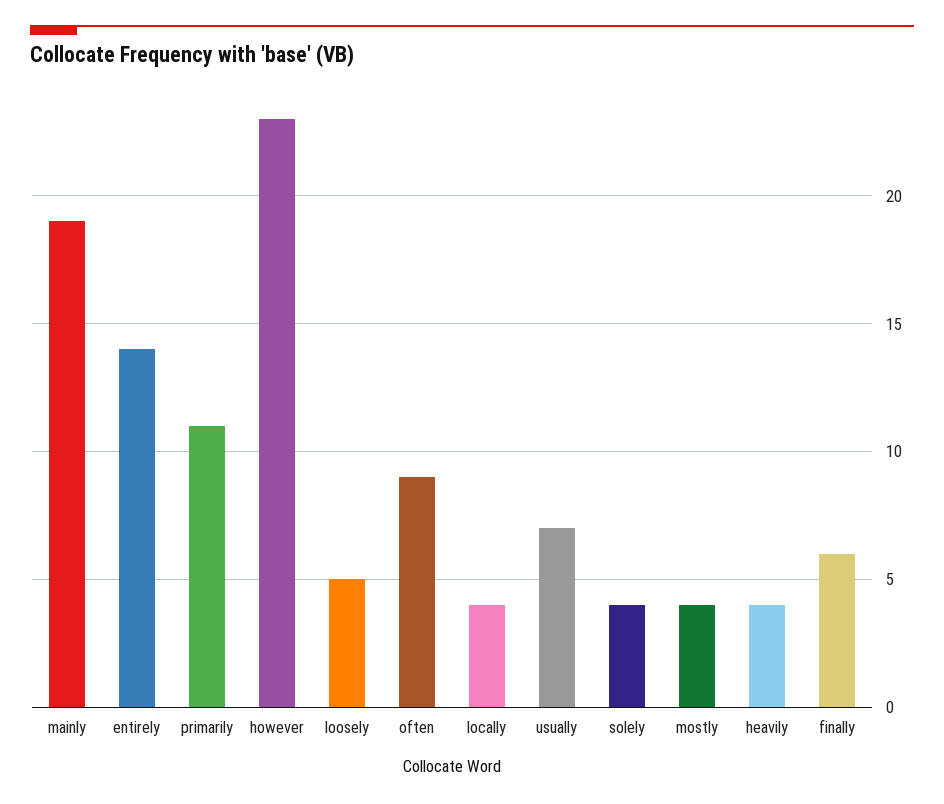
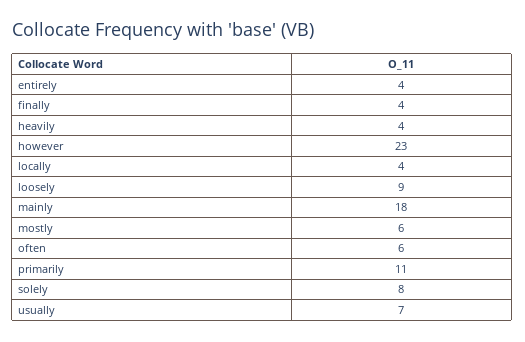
  {
-   "mainly": 19,
+   "mainly": 18,
-   "entirely": 14,
+   "entirely": 4,
    "primarily": 11,
    "however": 23,
-   "loosely": 5,
+   "loosely": 9,
-   "often": 9,
+   "often": 6,
    "locally": 4,
    "usually": 7,
-   "solely": 4,
+   "solely": 8,
-   "mostly": 4,
+   "mostly": 6,
    "heavily": 4,
-   "finally": 6
+   "finally": 4
  }

